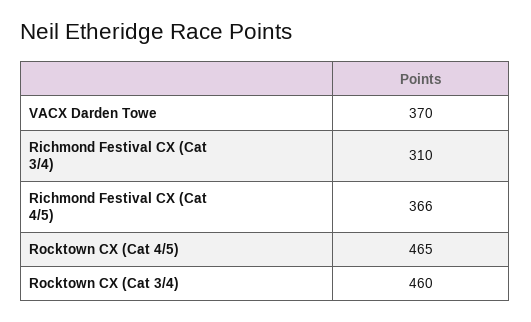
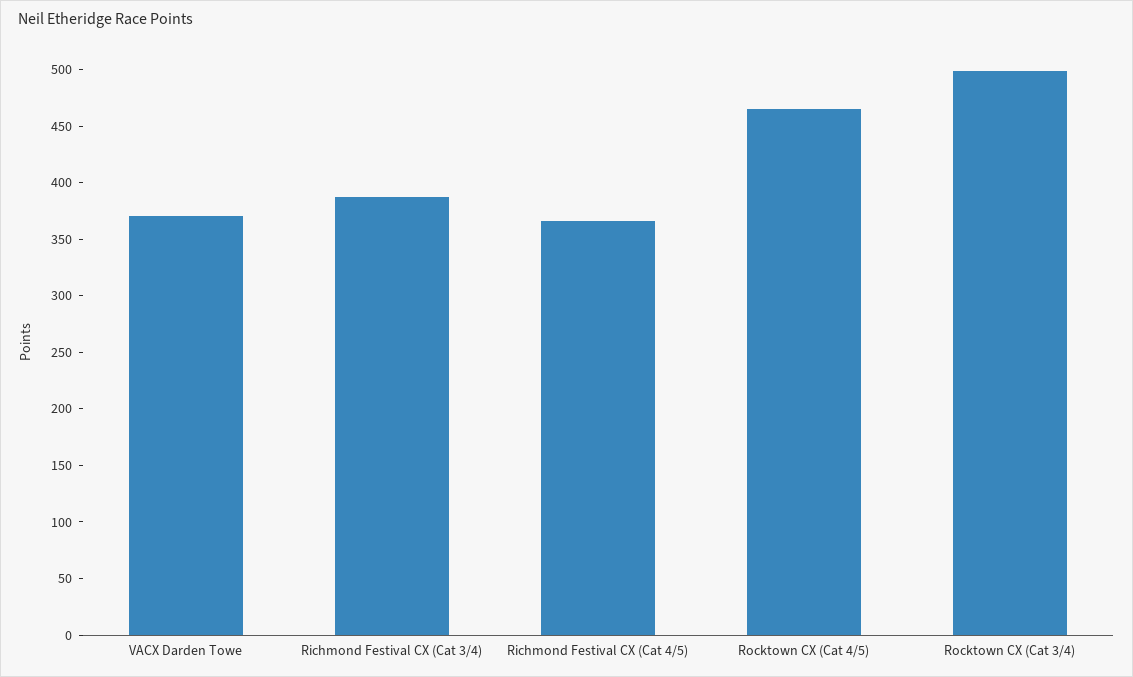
  {
    "VACX Darden Towe": 370,
-   "Richmond Festival CX (Cat 3/4)": 310,
+   "Richmond Festival CX (Cat 3/4)": 390,
    "Richmond Festival CX (Cat 4/5)": 366,
    "Rocktown CX (Cat 4/5)": 465,
-   "Rocktown CX (Cat 3/4)": 460
+   "Rocktown CX (Cat 3/4)": 500
  }

